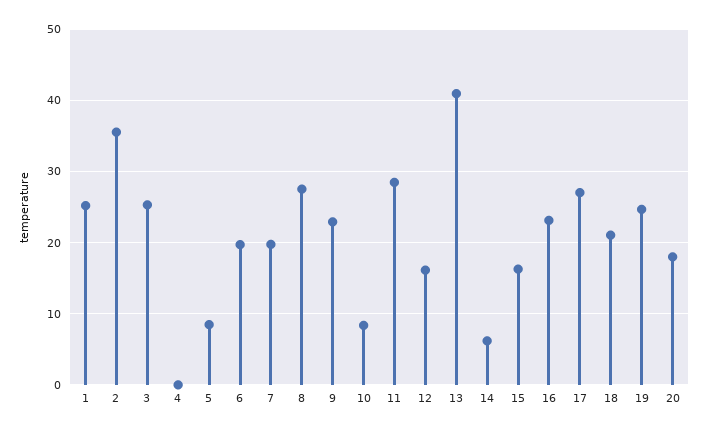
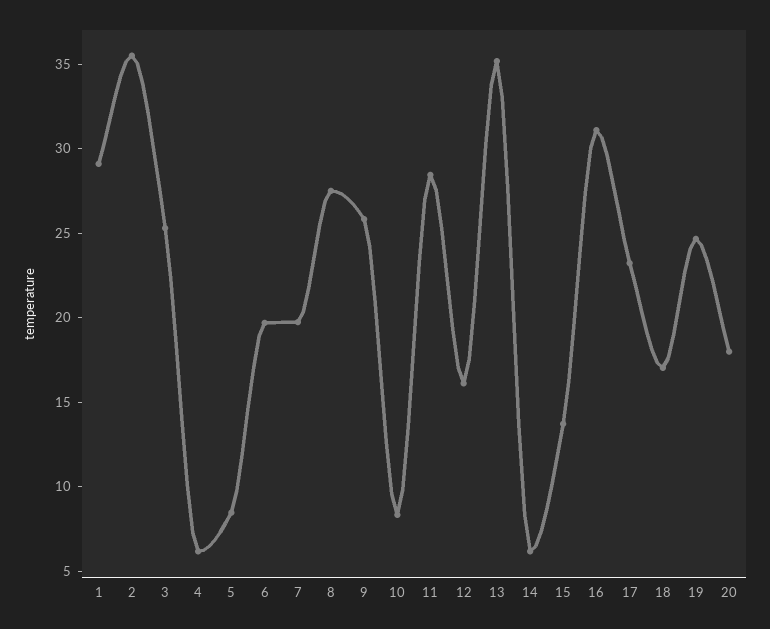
  {
-   "1": 25,
+   "1": 29,
    "2": 36,
    "3": 25,
-   "4": 0,
+   "4": 6,
    "5": 8,
    "6": 20,
    "7": 20,
    "8": 28,
-   "9": 23,
+   "9": 26,
    "10": 8,
    "11": 28,
    "12": 16,
-   "13": 41,
+   "13": 35,
    "14": 6,
-   "15": 16,
+   "15": 14,
-   "16": 23,
+   "16": 31,
-   "17": 27,
+   "17": 23,
-   "18": 21,
+   "18": 17,
    "19": 25,
    "20": 18
  }

